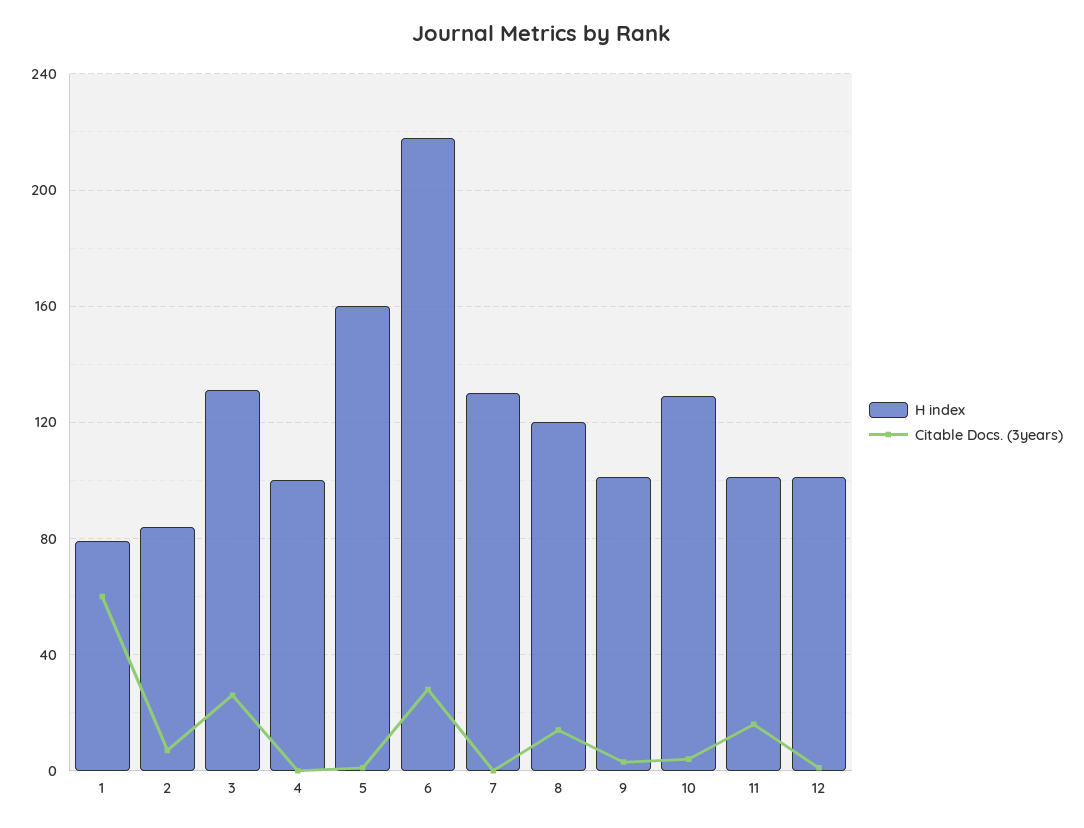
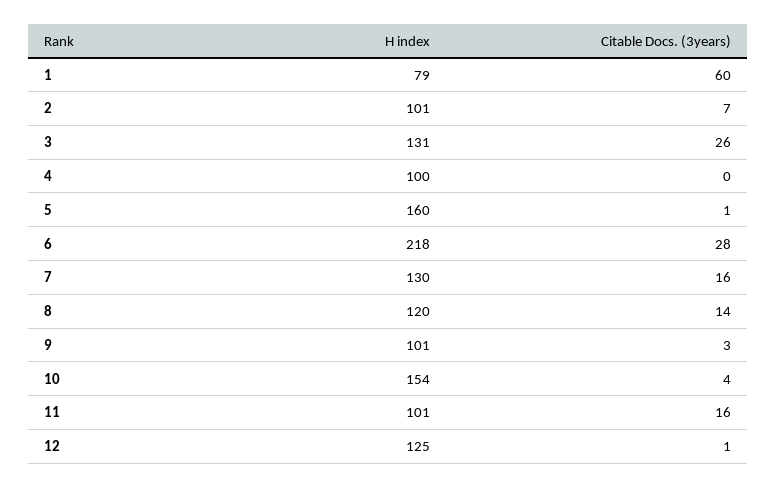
  {
    "H index": {
      "1": 79,
-     "2": 85,
+     "2": 101,
      "3": 131,
      "4": 100,
      "5": 160,
      "6": 218,
      "7": 130,
      "8": 120,
      "9": 101,
-     "10": 130,
+     "10": 154,
      "11": 101,
-     "12": 100
+     "12": 125
    },
    "Citable Docs. (3years)": {
      "1": 60,
      "2": 7,
      "3": 26,
      "4": 0,
      "5": 1,
      "6": 28,
-     "7": 0,
+     "7": 16,
      "8": 14,
      "9": 3,
      "10": 4,
      "11": 16,
      "12": 1
    }
  }

